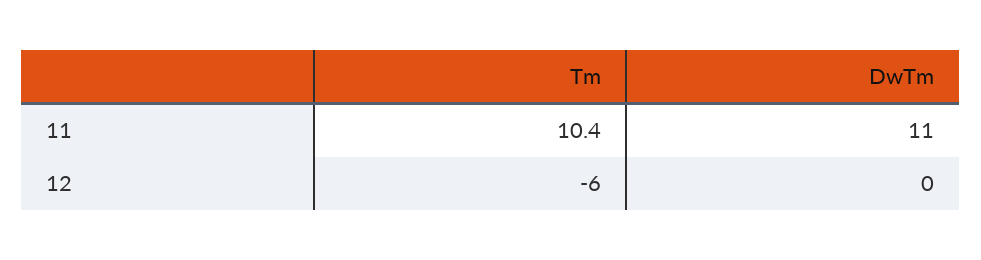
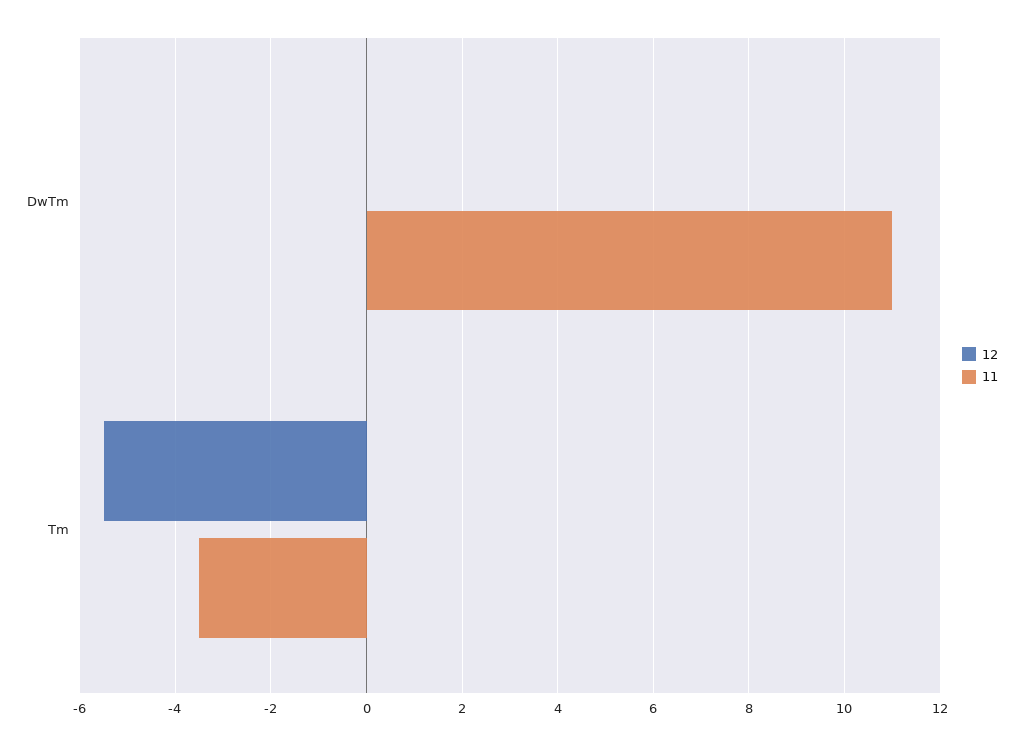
  {
    "11": {
-     "Tm": 10.4,
+     "Tm": -3.5,
      "DwTm": 11
    },
    "12": {
-     "Tm": -6,
+     "Tm": -5.5,
      "DwTm": 0
    }
  }

